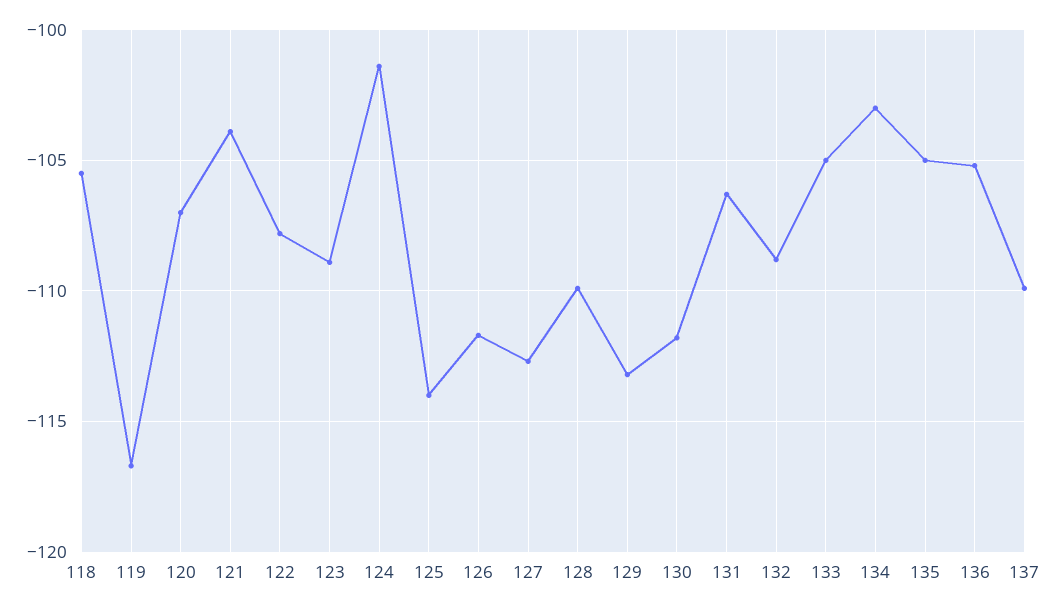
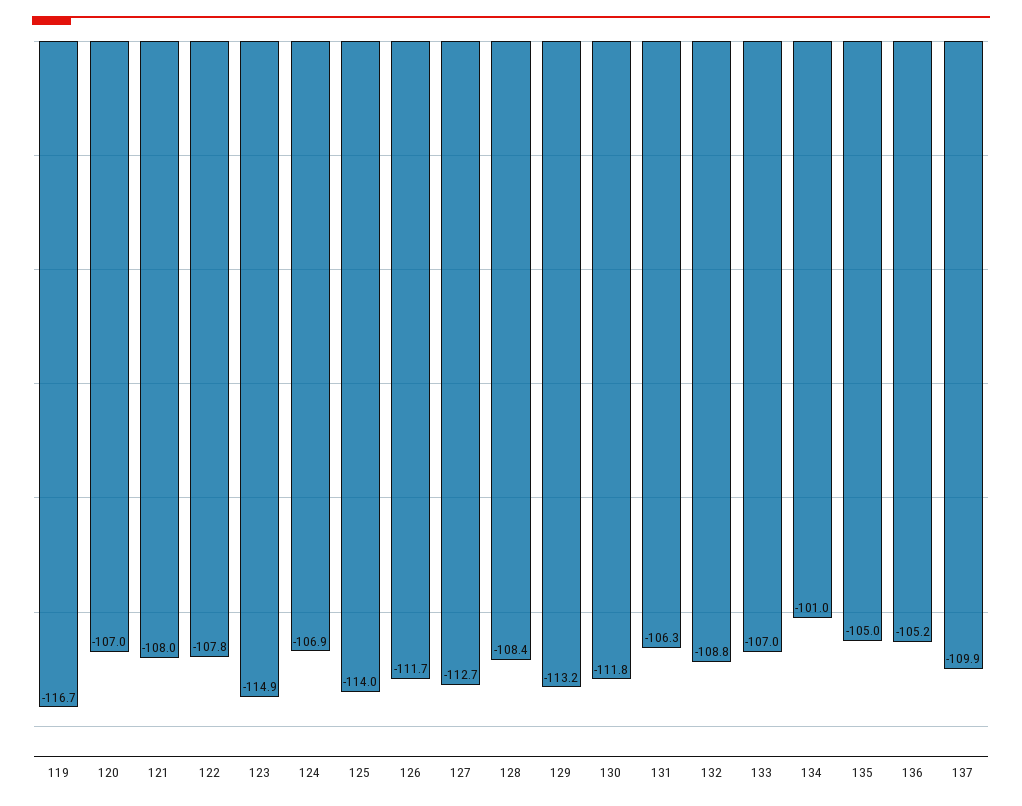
  {
-   "118": -105.5,
    "119": -116.7,
    "120": -107,
-   "121": -104,
+   "121": -108,
    "122": -107.8,
-   "123": -109,
+   "123": -114.9,
-   "124": -101.5,
+   "124": -106.9,
    "125": -114,
    "126": -111.7,
    "127": -112.7,
-   "128": -110,
+   "128": -108.4,
    "129": -113.2,
    "130": -111.8,
    "131": -106.3,
    "132": -108.8,
-   "133": -105,
+   "133": -107,
-   "134": -103,
+   "134": -101,
    "135": -105,
    "136": -105.2,
    "137": -109.9
  }

